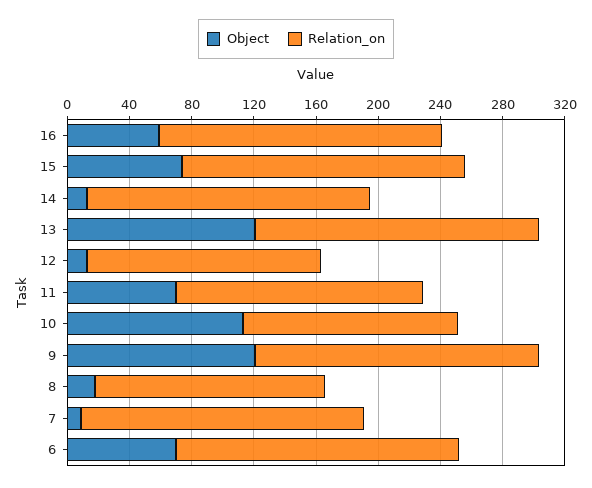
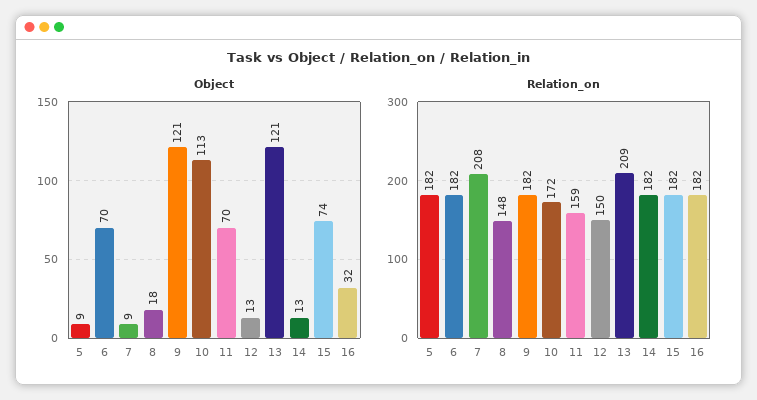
  {
    "Object": {
-     "16": 60,
+     "16": 32,
      "15": 74,
      "14": 13,
      "13": 121,
      "12": 13,
      "11": 70,
      "10": 113,
      "9": 121,
      "8": 18,
      "7": 9,
-     "6": 70
+     "6": 70,
+     "5": 9
    },
    "Relation_on": {
      "16": 182,
      "15": 182,
      "14": 182,
-     "13": 180,
+     "13": 209,
      "12": 150,
      "11": 159,
-     "10": 140,
+     "10": 172,
      "9": 182,
      "8": 148,
-     "7": 180,
+     "7": 208,
-     "6": 182
+     "6": 182,
+     "5": 182
    }
  }

